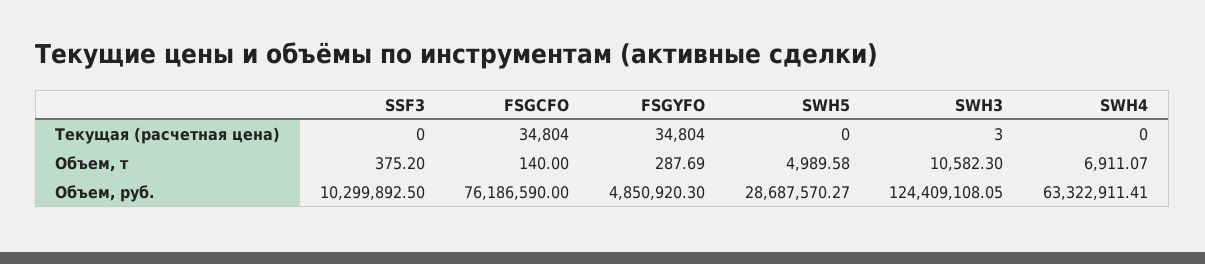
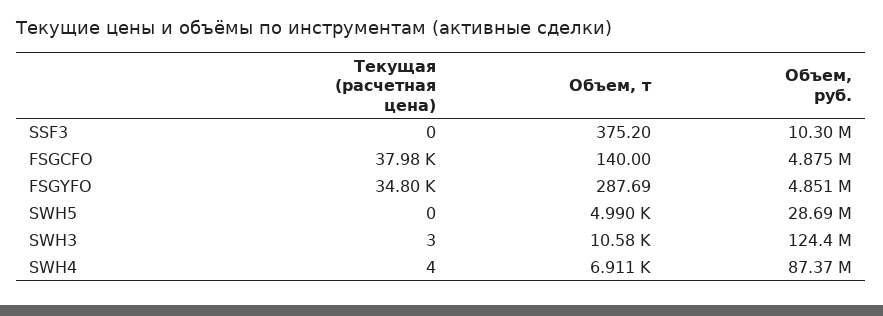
  {
    "SSF3": {
      "Текущая (расчетная цена)": 0,
      "Объем, т": 375.2,
      "Объем, руб.": 10299892.5
    },
    "FSGCFO": {
-     "Текущая (расчетная цена)": 34804,
+     "Текущая (расчетная цена)": 37980,
      "Объем, т": 140,
-     "Объем, руб.": 76186590
+     "Объем, руб.": 4875000
    },
    "FSGYFO": {
      "Текущая (расчетная цена)": 34804,
      "Объем, т": 287.69,
      "Объем, руб.": 4850920.3
    },
    "SWH5": {
      "Текущая (расчетная цена)": 0,
      "Объем, т": 4989.58,
      "Объем, руб.": 28687570.27
    },
    "SWH3": {
      "Текущая (расчетная цена)": 3,
      "Объем, т": 10582.3,
      "Объем, руб.": 124409108.05
    },
    "SWH4": {
-     "Текущая (расчетная цена)": 0,
+     "Текущая (расчетная цена)": 4,
      "Объем, т": 6911.07,
-     "Объем, руб.": 63322911.41
+     "Объем, руб.": 87370000
    }
  }

